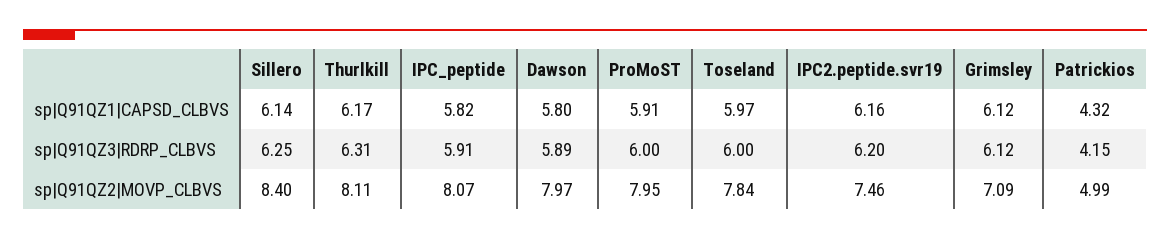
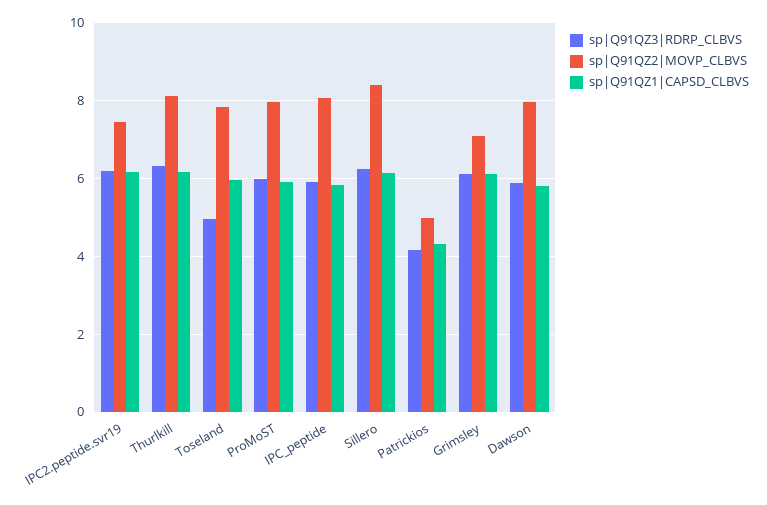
  {
    "sp|Q91QZ1|CAPSD_CLBVS": {
      "Sillero": 6.14,
      "Thurlkill": 6.17,
      "IPC_peptide": 5.82,
      "Dawson": 5.8,
      "ProMoST": 5.91,
      "Toseland": 5.97,
      "IPC2.peptide.svr19": 6.16,
      "Grimsley": 6.12,
      "Patrickios": 4.32
    },
    "sp|Q91QZ3|RDRP_CLBVS": {
      "Sillero": 6.25,
      "Thurlkill": 6.31,
      "IPC_peptide": 5.91,
      "Dawson": 5.89,
      "ProMoST": 6,
-     "Toseland": 6,
+     "Toseland": 5,
      "IPC2.peptide.svr19": 6.2,
      "Grimsley": 6.12,
      "Patrickios": 4.15
    },
    "sp|Q91QZ2|MOVP_CLBVS": {
      "Sillero": 8.4,
      "Thurlkill": 8.11,
      "IPC_peptide": 8.07,
      "Dawson": 7.97,
      "ProMoST": 7.95,
      "Toseland": 7.84,
      "IPC2.peptide.svr19": 7.46,
      "Grimsley": 7.09,
      "Patrickios": 4.99
    }
  }

